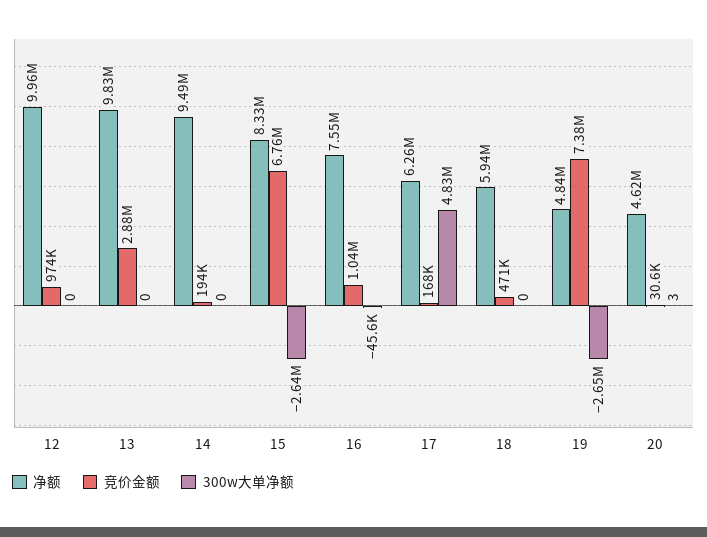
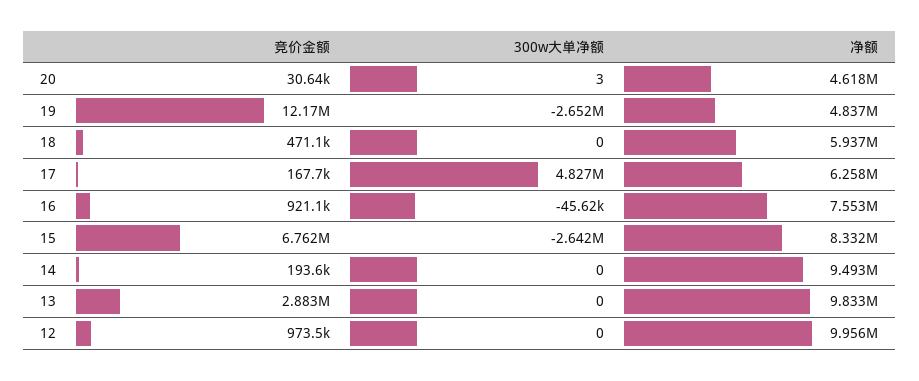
  {
    "净额": {
      "12": 9956000,
      "13": 9833000,
      "14": 9493000,
      "15": 8332000,
      "16": 7553000,
      "17": 6258000,
      "18": 5937000,
      "19": 4837000,
      "20": 4618000
    },
    "竞价金额": {
      "12": 973500,
      "13": 2883000,
      "14": 193600,
      "15": 6762000,
-     "16": 1040000,
+     "16": 921100,
      "17": 167700,
      "18": 471100,
-     "19": 7380000,
+     "19": 12170000,
      "20": 30640
    },
    "300w大单净额": {
      "12": 0,
      "13": 0,
      "14": 0,
      "15": -2642000,
      "16": -45620,
      "17": 4827000,
      "18": 0,
      "19": -2652000,
      "20": 3
    }
  }

